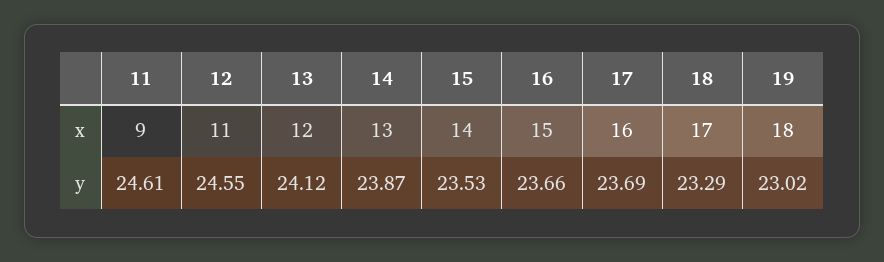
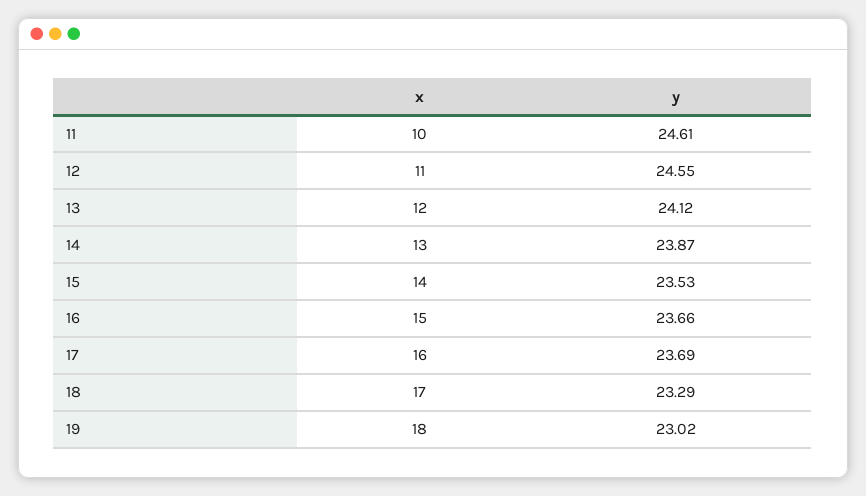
  {
    "11": {
-     "x": 9,
+     "x": 10,
      "y": 24.61
    },
    "12": {
      "x": 11,
      "y": 24.55
    },
    "13": {
      "x": 12,
      "y": 24.12
    },
    "14": {
      "x": 13,
      "y": 23.87
    },
    "15": {
      "x": 14,
      "y": 23.53
    },
    "16": {
      "x": 15,
      "y": 23.66
    },
    "17": {
      "x": 16,
      "y": 23.69
    },
    "18": {
      "x": 17,
      "y": 23.29
    },
    "19": {
      "x": 18,
      "y": 23.02
    }
  }

